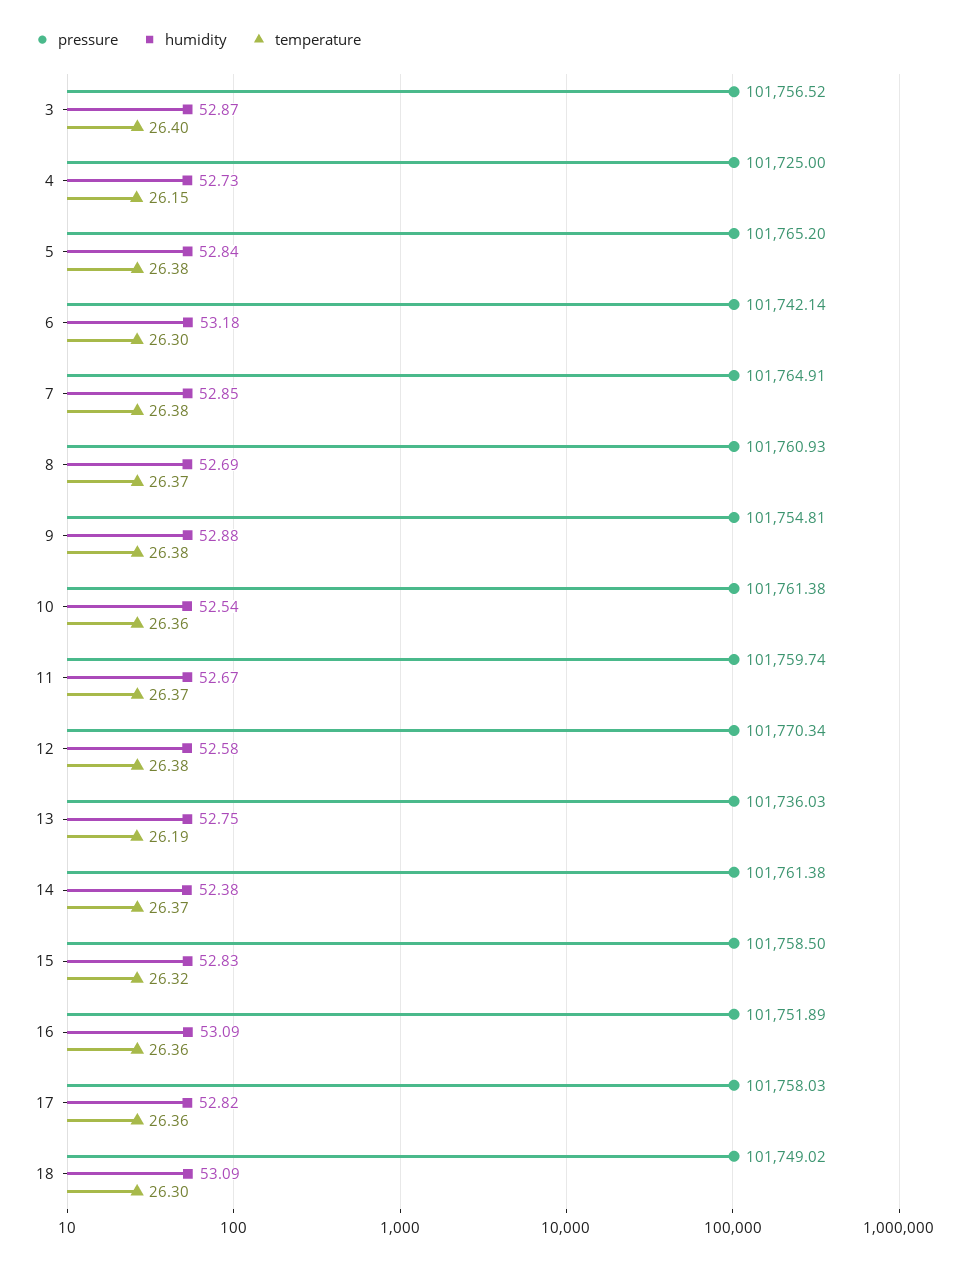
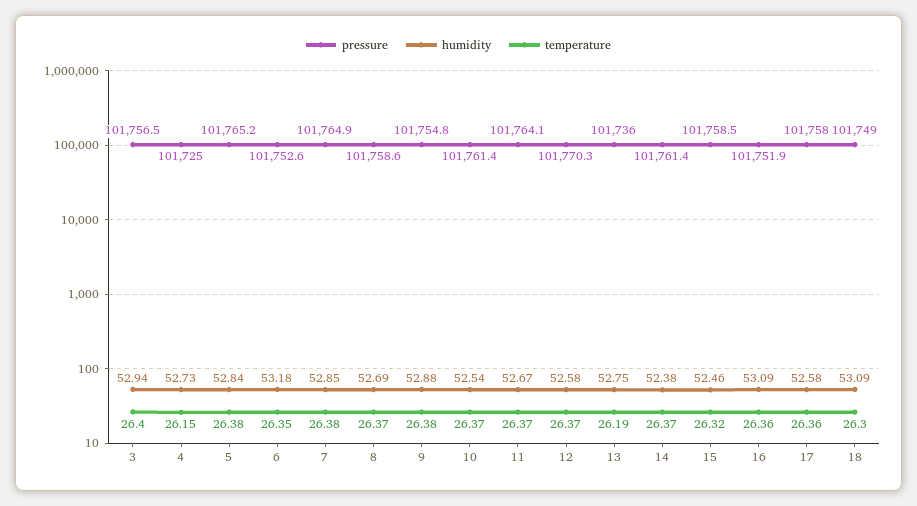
  {
    "pressure": {
      "3": 101756.52,
      "4": 101725,
      "5": 101765.2,
-     "6": 101742.14,
+     "6": 101752.6,
      "7": 101764.91,
-     "8": 101760.93,
+     "8": 101758.6,
      "9": 101754.81,
      "10": 101761.38,
-     "11": 101759.74,
+     "11": 101764.1,
      "12": 101770.34,
      "13": 101736.03,
      "14": 101761.38,
      "15": 101758.5,
      "16": 101751.89,
      "17": 101758.03,
      "18": 101749.02
    },
    "humidity": {
-     "3": 52.87,
+     "3": 52.94,
      "4": 52.73,
      "5": 52.84,
      "6": 53.18,
      "7": 52.85,
      "8": 52.69,
      "9": 52.88,
      "10": 52.54,
      "11": 52.67,
      "12": 52.58,
      "13": 52.75,
      "14": 52.38,
-     "15": 52.83,
+     "15": 52.46,
      "16": 53.09,
-     "17": 52.82,
+     "17": 52.58,
      "18": 53.09
    },
    "temperature": {
      "3": 26.4,
      "4": 26.15,
      "5": 26.38,
-     "6": 26.3,
+     "6": 26.35,
      "7": 26.38,
      "8": 26.37,
      "9": 26.38,
-     "10": 26.36,
+     "10": 26.37,
      "11": 26.37,
-     "12": 26.38,
+     "12": 26.37,
      "13": 26.19,
      "14": 26.37,
      "15": 26.32,
      "16": 26.36,
      "17": 26.36,
      "18": 26.3
    }
  }

